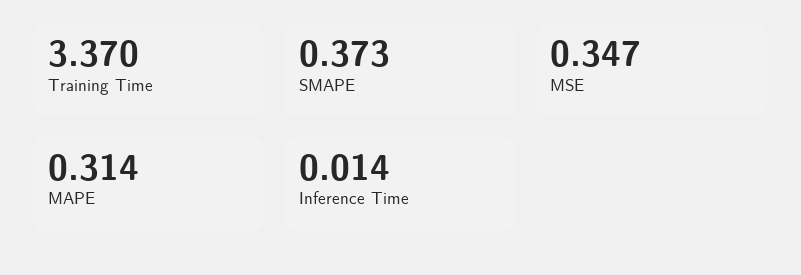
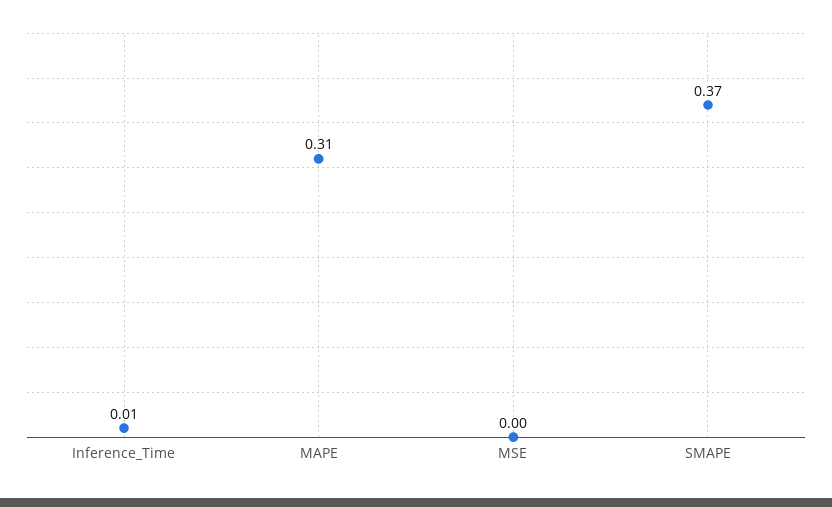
  {
-   "Training Time": 3.37,
    "SMAPE": 0.373,
-   "MSE": 0.347,
+   "MSE": 0,
    "MAPE": 0.314,
    "Inference Time": 0.014
  }

